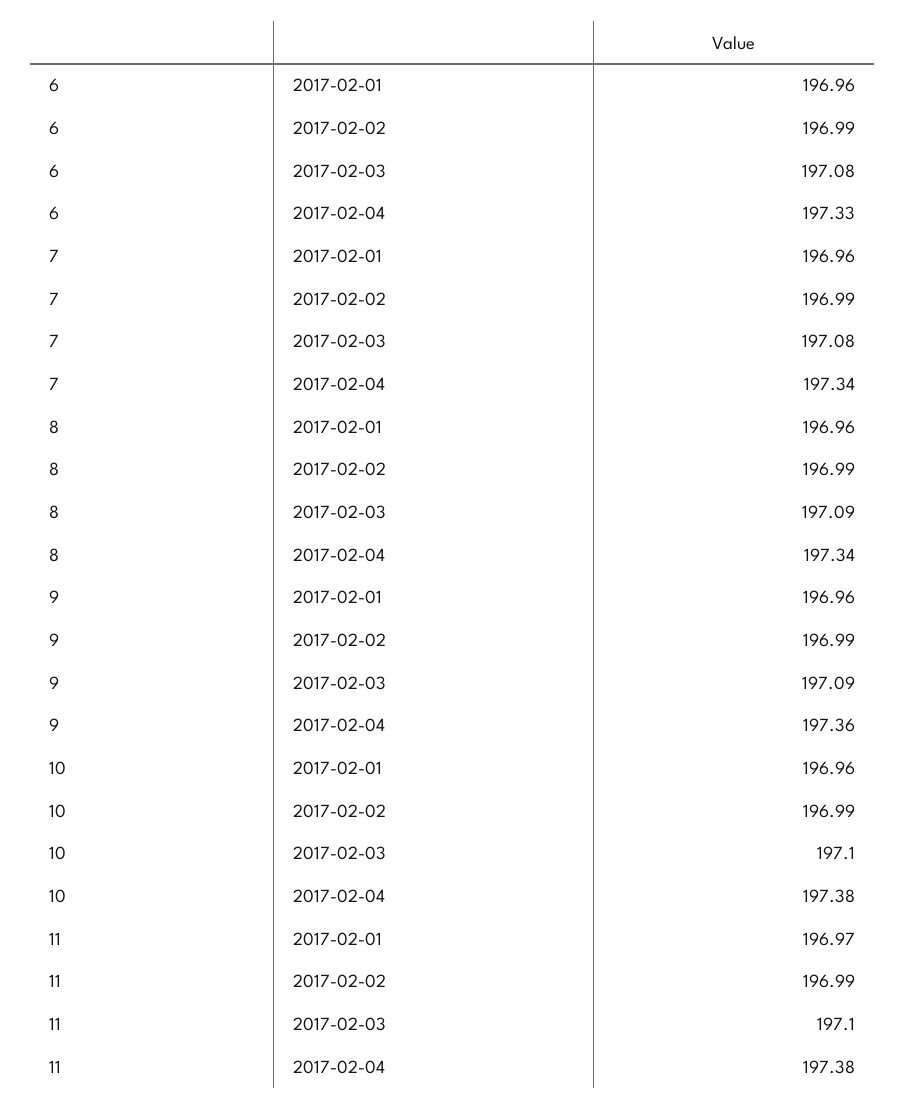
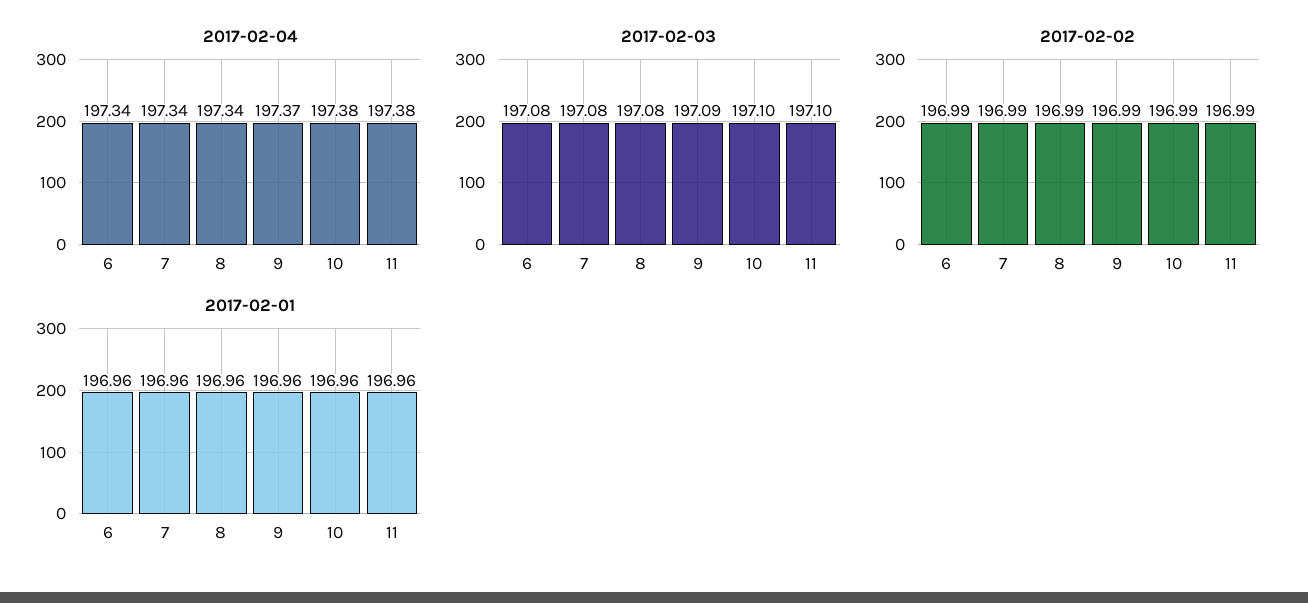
  {
    "2017-02-01": {
      "6": 196.96,
      "7": 196.96,
      "8": 196.96,
      "9": 196.96,
      "10": 196.96,
-     "11": 196.97
+     "11": 196.96
    },
    "2017-02-02": {
      "6": 196.99,
      "7": 196.99,
      "8": 196.99,
      "9": 196.99,
      "10": 196.99,
      "11": 196.99
    },
    "2017-02-03": {
      "6": 197.08,
      "7": 197.08,
-     "8": 197.09,
+     "8": 197.08,
      "9": 197.09,
      "10": 197.1,
      "11": 197.1
    },
    "2017-02-04": {
-     "6": 197.33,
+     "6": 197.34,
      "7": 197.34,
      "8": 197.34,
-     "9": 197.36,
+     "9": 197.37,
      "10": 197.38,
      "11": 197.38
    }
  }

